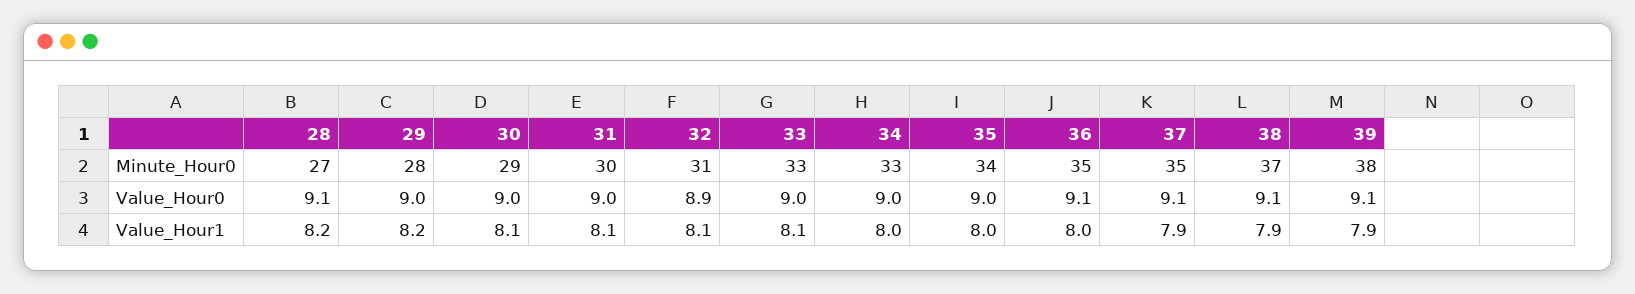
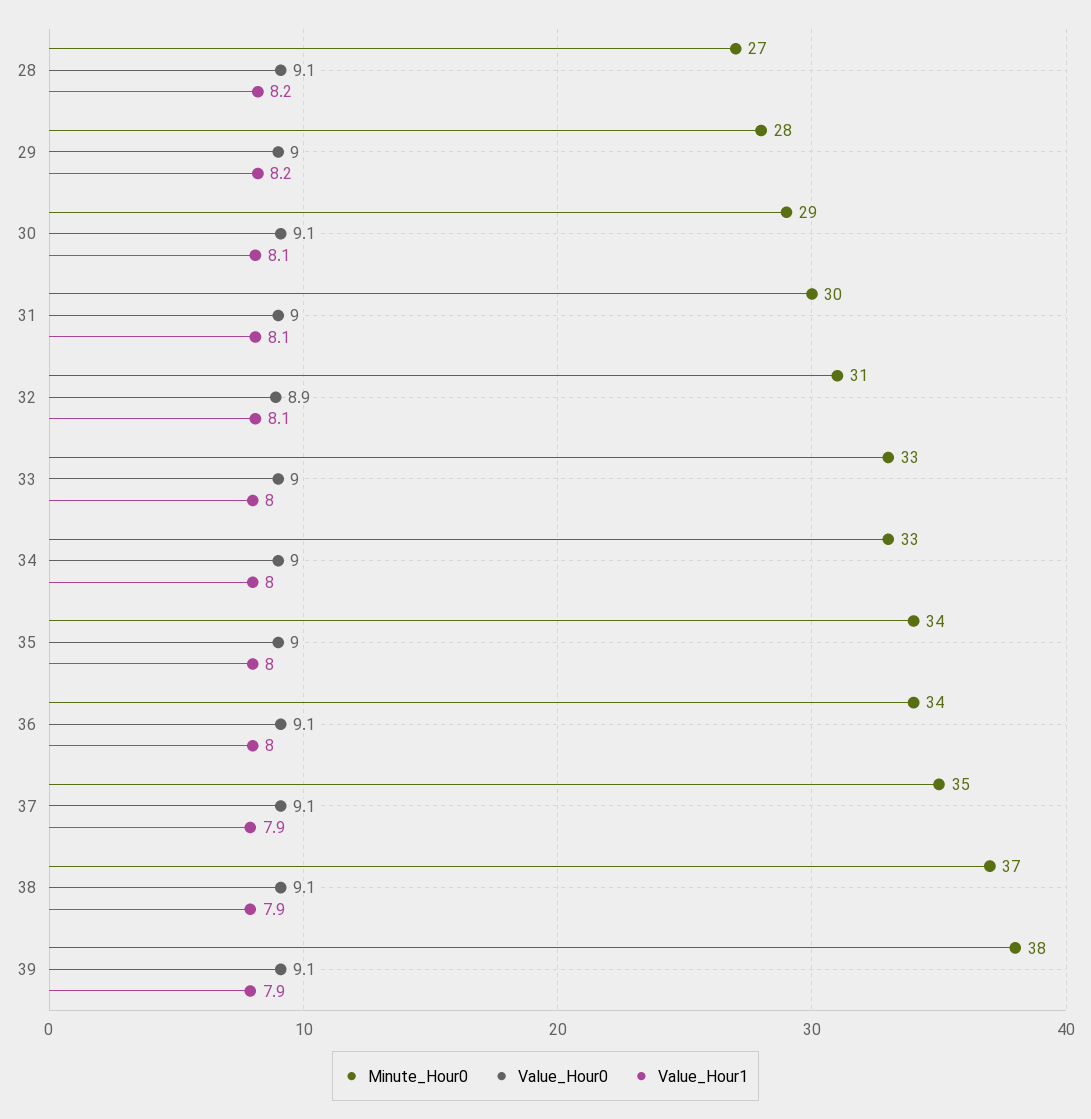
  {
    "Minute_Hour0": {
      "28": 27,
      "29": 28,
      "30": 29,
      "31": 30,
      "32": 31,
      "33": 33,
      "34": 33,
      "35": 34,
-     "36": 35,
+     "36": 34,
      "37": 35,
      "38": 37,
      "39": 38
    },
    "Value_Hour0": {
      "28": 9.1,
      "29": 9,
-     "30": 9,
+     "30": 9.1,
      "31": 9,
      "32": 8.9,
      "33": 9,
      "34": 9,
      "35": 9,
      "36": 9.1,
      "37": 9.1,
      "38": 9.1,
      "39": 9.1
    },
    "Value_Hour1": {
      "28": 8.2,
      "29": 8.2,
      "30": 8.1,
      "31": 8.1,
      "32": 8.1,
-     "33": 8.1,
+     "33": 8,
      "34": 8,
      "35": 8,
      "36": 8,
      "37": 7.9,
      "38": 7.9,
      "39": 7.9
    }
  }

